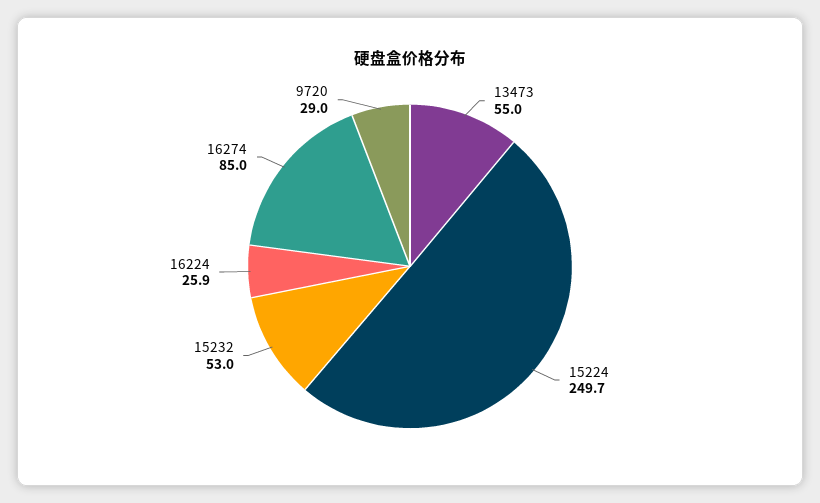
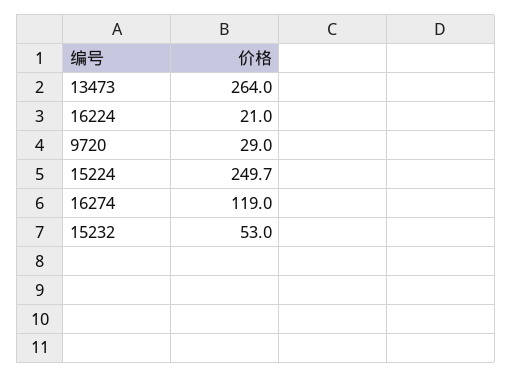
  {
-   "13473": 55,
+   "13473": 264,
    "15224": 249.7,
    "15232": 53,
-   "16224": 25.9,
+   "16224": 21,
-   "16274": 85,
+   "16274": 119,
    "9720": 29
  }

